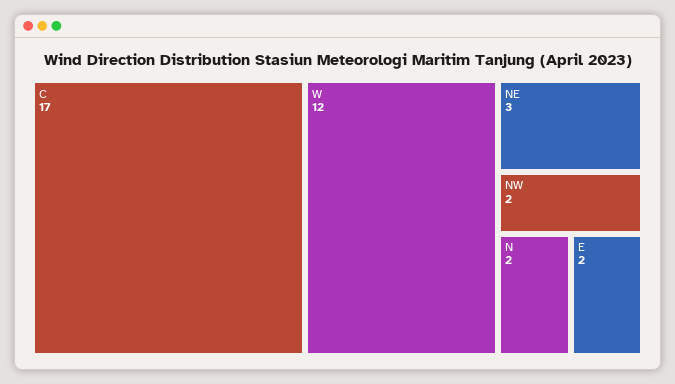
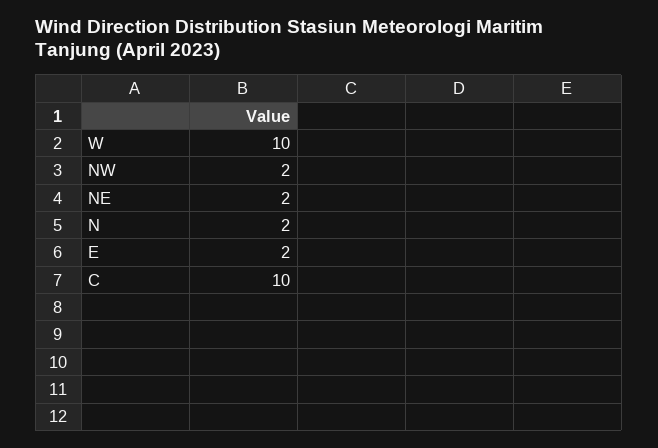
  {
-   "C": 17,
+   "C": 10,
-   "W": 12,
+   "W": 10,
-   "NE": 3,
+   "NE": 2,
    "NW": 2,
    "N": 2,
    "E": 2
  }

